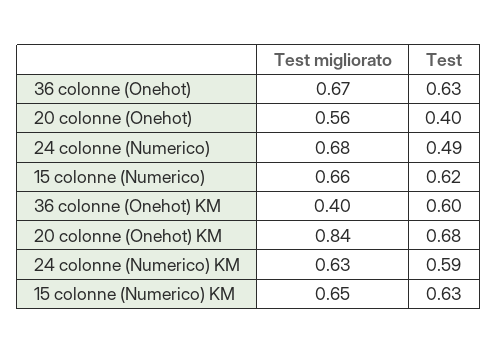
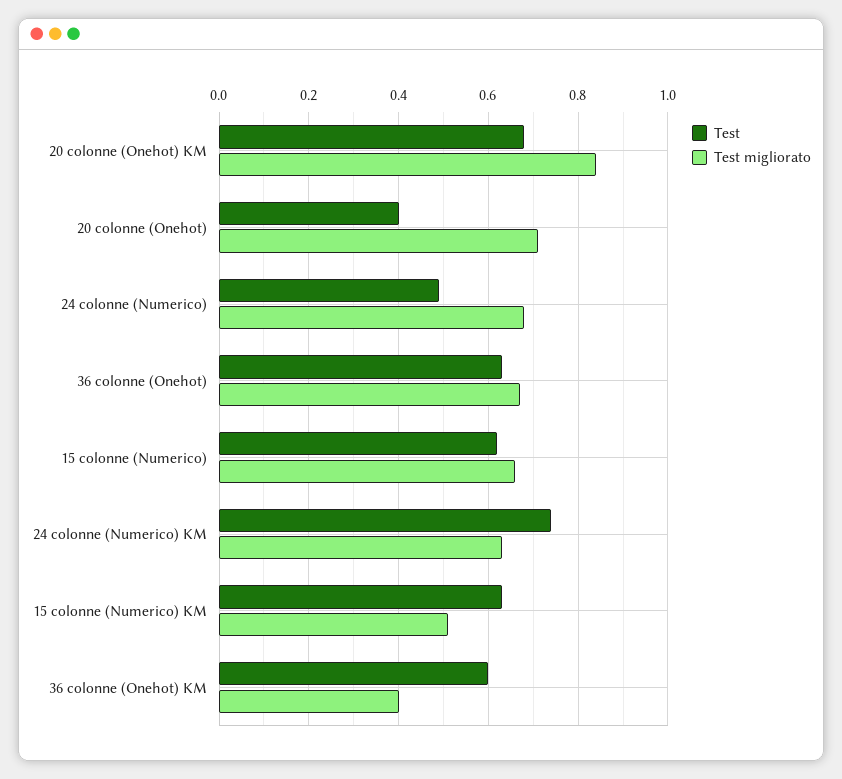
  {
    "Test migliorato": {
      "36 colonne (Onehot)": 0.67,
-     "20 colonne (Onehot)": 0.56,
+     "20 colonne (Onehot)": 0.7,
      "24 colonne (Numerico)": 0.68,
      "15 colonne (Numerico)": 0.66,
      "36 colonne (Onehot) KM": 0.4,
      "20 colonne (Onehot) KM": 0.84,
      "24 colonne (Numerico) KM": 0.63,
-     "15 colonne (Numerico) KM": 0.65
+     "15 colonne (Numerico) KM": 0.5
    },
    "Test": {
      "36 colonne (Onehot)": 0.63,
      "20 colonne (Onehot)": 0.4,
      "24 colonne (Numerico)": 0.49,
      "15 colonne (Numerico)": 0.62,
      "36 colonne (Onehot) KM": 0.6,
      "20 colonne (Onehot) KM": 0.68,
-     "24 colonne (Numerico) KM": 0.59,
+     "24 colonne (Numerico) KM": 0.75,
      "15 colonne (Numerico) KM": 0.63
    }
  }

